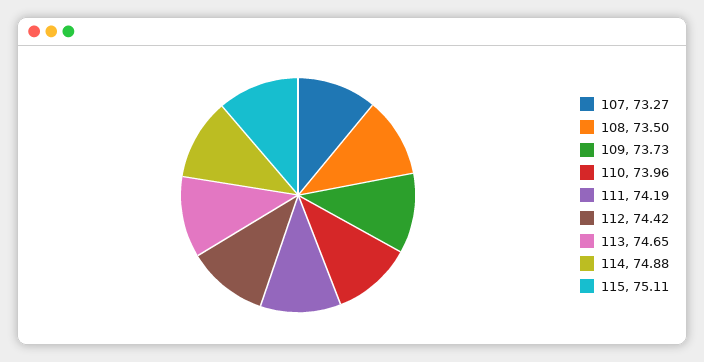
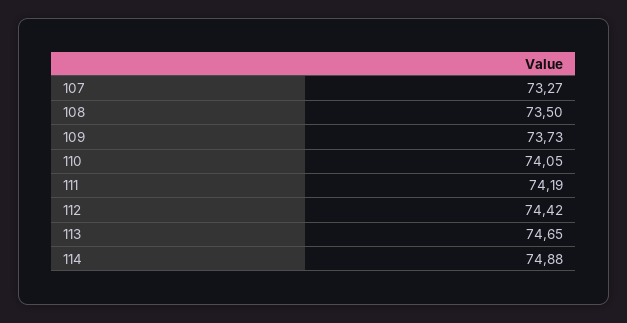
  {
    "107": 73.27,
    "108": 73.5,
    "109": 73.73,
-   "110": 73.96,
+   "110": 74.05,
    "111": 74.19,
    "112": 74.42,
    "113": 74.65,
-   "114": 74.88,
+   "114": 74.88
-   "115": 75.11
  }

